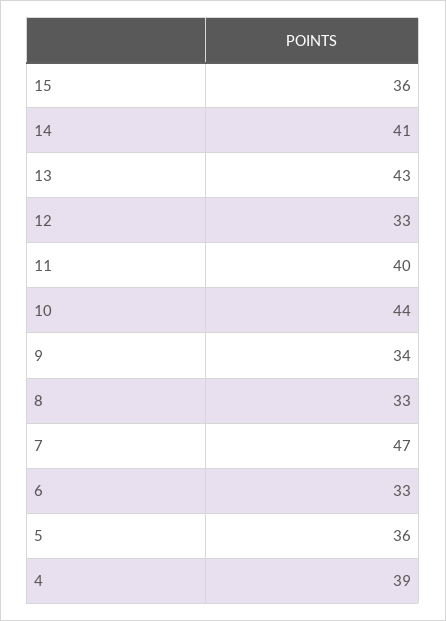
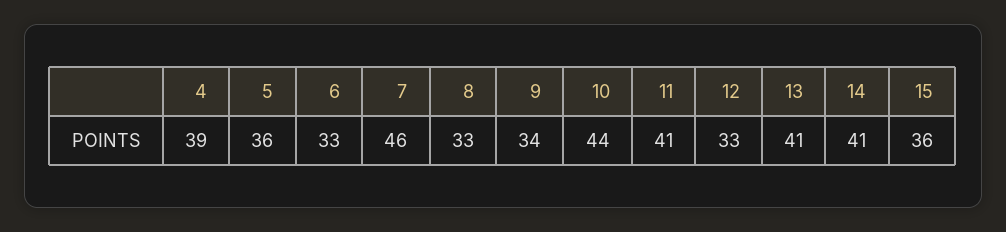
  {
    "15": 36,
    "14": 41,
-   "13": 43,
+   "13": 41,
    "12": 33,
-   "11": 40,
+   "11": 41,
    "10": 44,
    "9": 34,
    "8": 33,
-   "7": 47,
+   "7": 46,
    "6": 33,
    "5": 36,
    "4": 39
  }

